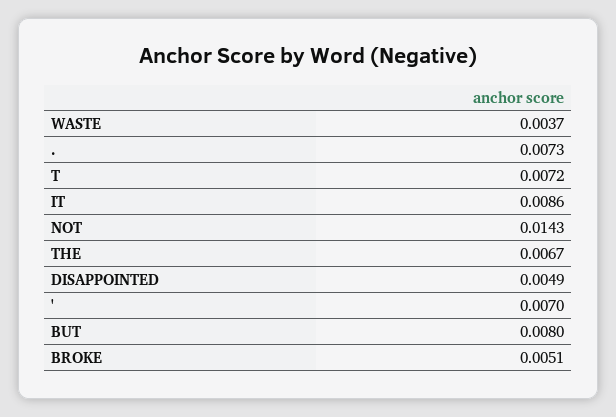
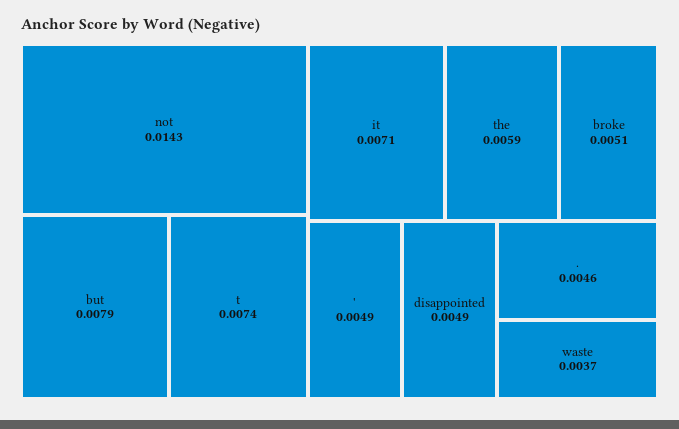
  {
    "WASTE": 0.0037,
-   ".": 0.0073,
+   ".": 0.0046,
-   "T": 0.0072,
+   "T": 0.0074,
-   "IT": 0.0086,
+   "IT": 0.0071,
    "NOT": 0.0143,
-   "THE": 0.0067,
+   "THE": 0.0059,
    "DISAPPOINTED": 0.0049,
-   "'": 0.007,
+   "'": 0.0049,
-   "BUT": 0.008,
+   "BUT": 0.0079,
    "BROKE": 0.0051
  }

